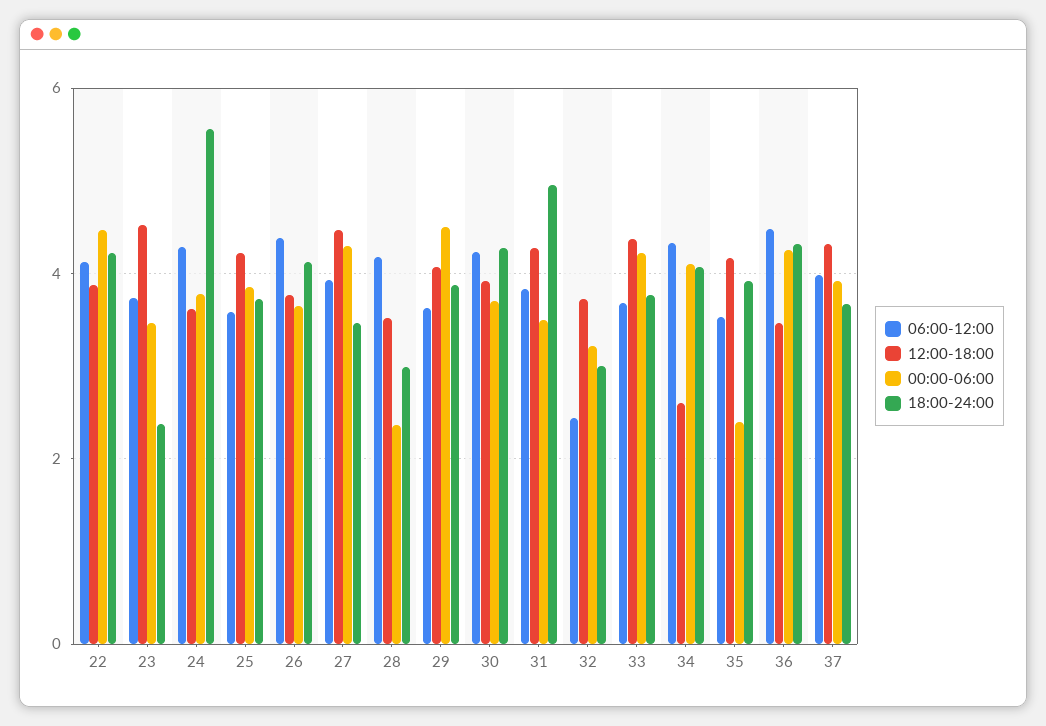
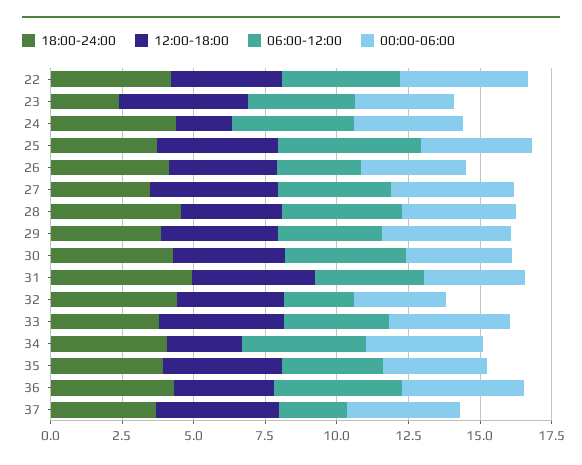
  {
    "06:00-12:00": {
      "22": 4.2,
      "23": 3.8,
      "24": 4.2,
-     "25": 3.6,
+     "25": 5,
-     "26": 4.4,
+     "26": 3,
      "27": 4,
      "28": 4.2,
      "29": 3.6,
      "30": 4.2,
      "31": 3.8,
      "32": 2.4,
      "33": 3.6,
      "34": 4.4,
      "35": 3.6,
      "36": 4.4,
-     "37": 4
+     "37": 2.5
    },
    "12:00-18:00": {
      "22": 3.8,
      "23": 4.6,
-     "24": 3.6,
+     "24": 2,
      "25": 4.2,
      "26": 3.8,
      "27": 4.4,
      "28": 3.6,
      "29": 4,
      "30": 4,
      "31": 4.2,
      "32": 3.8,
      "33": 4.4,
      "34": 2.6,
      "35": 4.2,
      "36": 3.4,
      "37": 4.4
    },
    "00:00-06:00": {
      "22": 4.4,
      "23": 3.4,
      "24": 3.8,
      "25": 3.8,
      "26": 3.6,
      "27": 4.4,
-     "28": 2.4,
+     "28": 4,
      "29": 4.6,
      "30": 3.8,
      "31": 3.6,
      "32": 3.2,
      "33": 4.2,
      "34": 4.2,
-     "35": 2.4,
+     "35": 3.5,
      "36": 4.2,
      "37": 4
    },
    "18:00-24:00": {
      "22": 4.2,
      "23": 2.4,
-     "24": 5.6,
+     "24": 4.5,
      "25": 3.8,
      "26": 4.2,
      "27": 3.4,
-     "28": 3,
+     "28": 4.5,
      "29": 3.8,
      "30": 4.2,
      "31": 5,
-     "32": 3,
+     "32": 4.5,
      "33": 3.8,
      "34": 4,
      "35": 4,
      "36": 4.4,
      "37": 3.6
    }
  }

